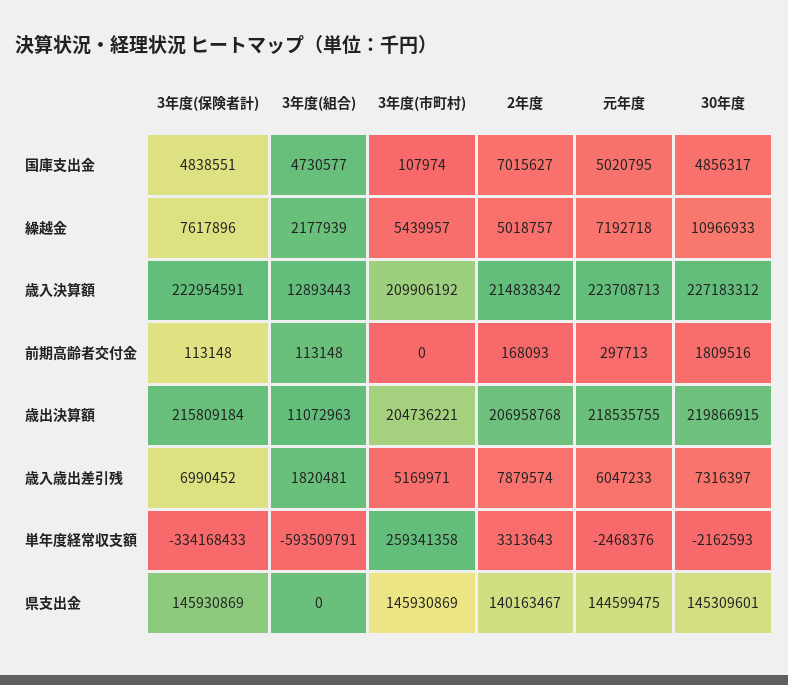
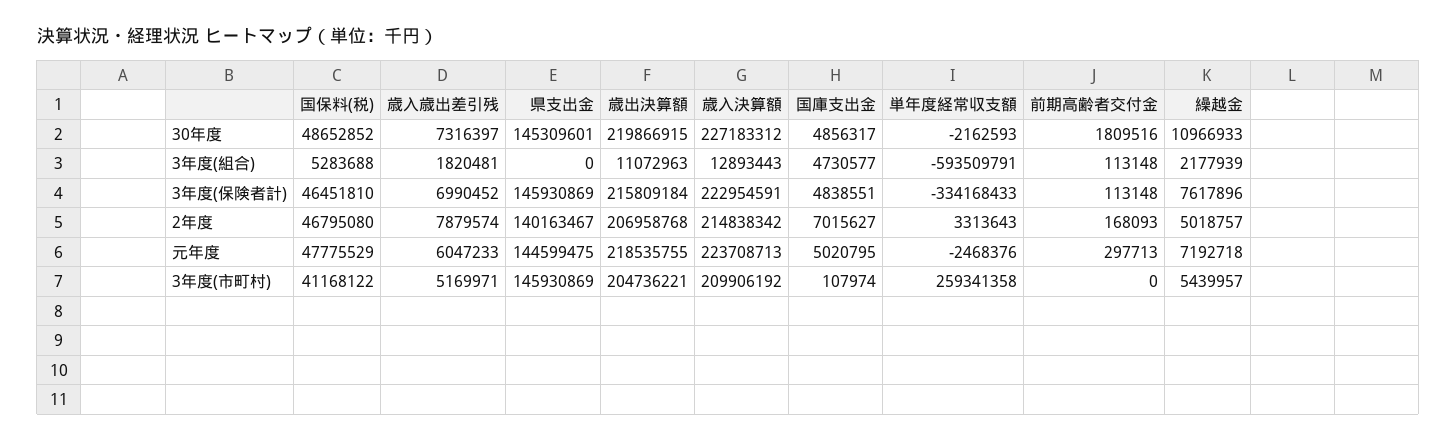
  {
    "3年度(保険者計)": {
      "国庫支出金": 4838551,
      "繰越金": 7617896,
      "歳入決算額": 222954591,
      "前期高齢者交付金": 113148,
      "歳出決算額": 215809184,
      "歳入歳出差引残": 6990452,
      "単年度経常収支額": -334168433,
-     "県支出金": 145930869
+     "県支出金": 145930869,
+     "国保料(税)": 46451810
    },
    "3年度(組合)": {
      "国庫支出金": 4730577,
      "繰越金": 2177939,
      "歳入決算額": 12893443,
      "前期高齢者交付金": 113148,
      "歳出決算額": 11072963,
      "歳入歳出差引残": 1820481,
      "単年度経常収支額": -593509791,
-     "県支出金": 0
+     "県支出金": 0,
+     "国保料(税)": 5283688
    },
    "3年度(市町村)": {
      "国庫支出金": 107974,
      "繰越金": 5439957,
      "歳入決算額": 209906192,
      "前期高齢者交付金": 0,
      "歳出決算額": 204736221,
      "歳入歳出差引残": 5169971,
      "単年度経常収支額": 259341358,
-     "県支出金": 145930869
+     "県支出金": 145930869,
+     "国保料(税)": 41168122
    },
    "2年度": {
      "国庫支出金": 7015627,
      "繰越金": 5018757,
      "歳入決算額": 214838342,
      "前期高齢者交付金": 168093,
      "歳出決算額": 206958768,
      "歳入歳出差引残": 7879574,
      "単年度経常収支額": 3313643,
-     "県支出金": 140163467
+     "県支出金": 140163467,
+     "国保料(税)": 46795080
    },
    "元年度": {
      "国庫支出金": 5020795,
      "繰越金": 7192718,
      "歳入決算額": 223708713,
      "前期高齢者交付金": 297713,
      "歳出決算額": 218535755,
      "歳入歳出差引残": 6047233,
      "単年度経常収支額": -2468376,
-     "県支出金": 144599475
+     "県支出金": 144599475,
+     "国保料(税)": 47775529
    },
    "30年度": {
      "国庫支出金": 4856317,
      "繰越金": 10966933,
      "歳入決算額": 227183312,
      "前期高齢者交付金": 1809516,
      "歳出決算額": 219866915,
      "歳入歳出差引残": 7316397,
      "単年度経常収支額": -2162593,
-     "県支出金": 145309601
+     "県支出金": 145309601,
+     "国保料(税)": 48652852
    }
  }

